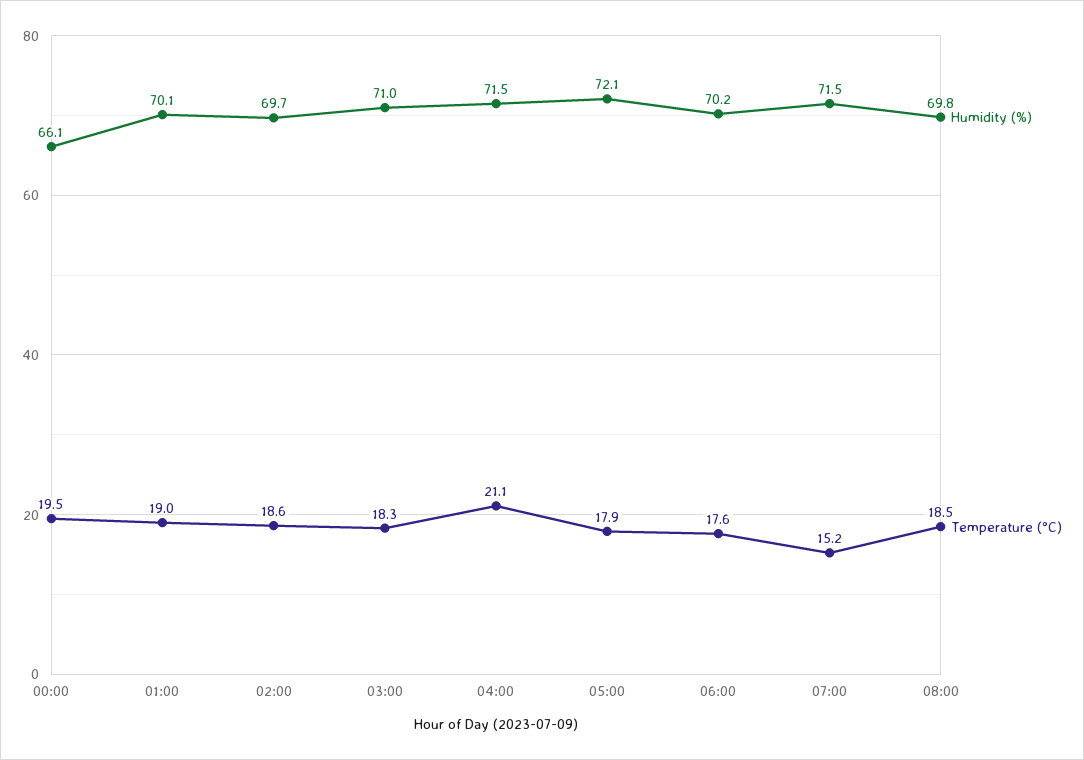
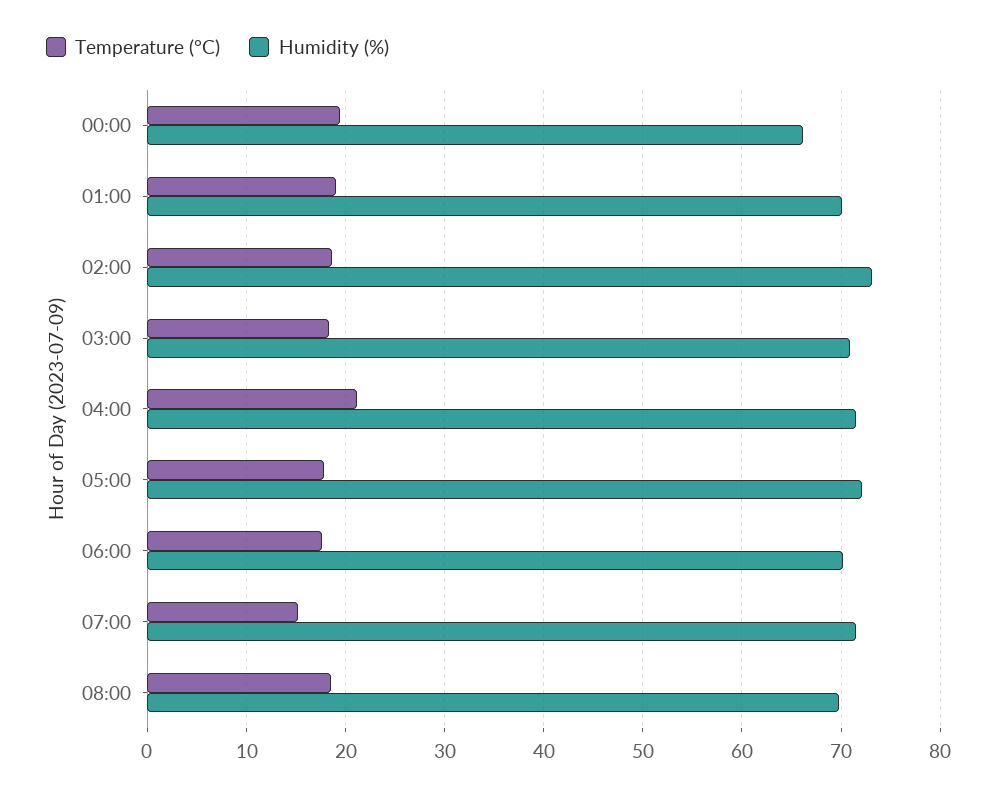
  {
    "Humidity (%)": {
      "00:00": 66.1,
      "01:00": 70.1,
-     "02:00": 69.7,
+     "02:00": 73,
      "03:00": 71,
      "04:00": 71.5,
      "05:00": 72.1,
      "06:00": 70.2,
      "07:00": 71.5,
      "08:00": 69.8
    },
    "Temperature (°C)": {
      "00:00": 19.5,
      "01:00": 19,
      "02:00": 18.6,
      "03:00": 18.3,
      "04:00": 21.1,
      "05:00": 17.9,
      "06:00": 17.6,
      "07:00": 15.2,
      "08:00": 18.5
    }
  }

